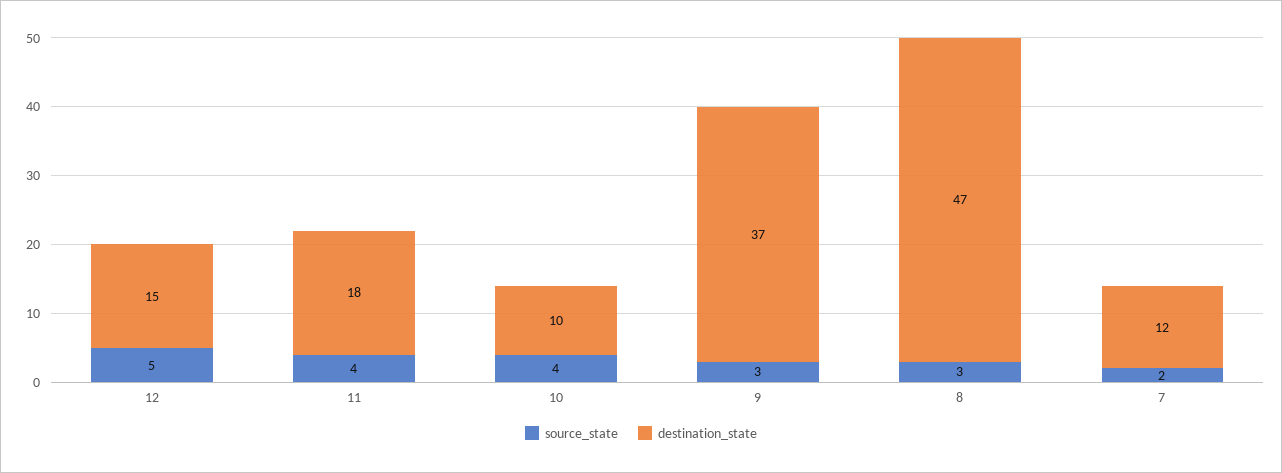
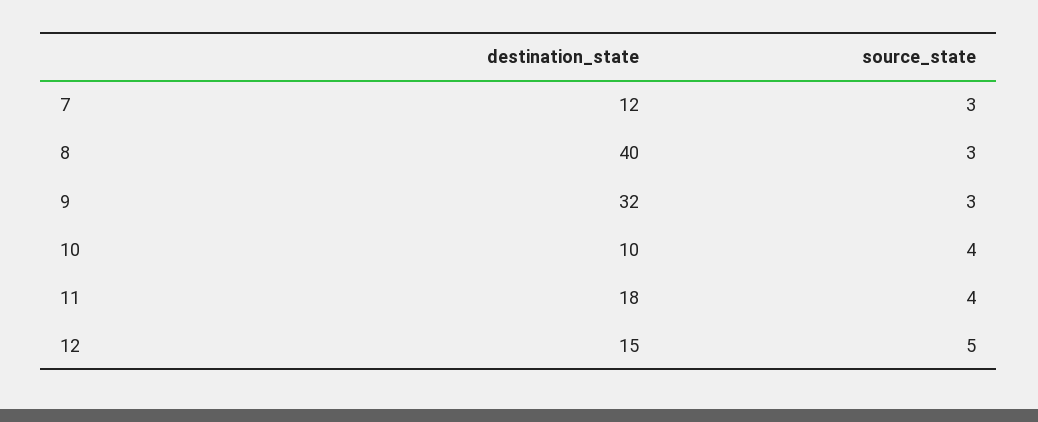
  {
    "source_state": {
      "12": 5,
      "11": 4,
      "10": 4,
      "9": 3,
      "8": 3,
-     "7": 2
+     "7": 3
    },
    "destination_state": {
      "12": 15,
      "11": 18,
      "10": 10,
-     "9": 37,
+     "9": 32,
-     "8": 47,
+     "8": 40,
      "7": 12
    }
  }

